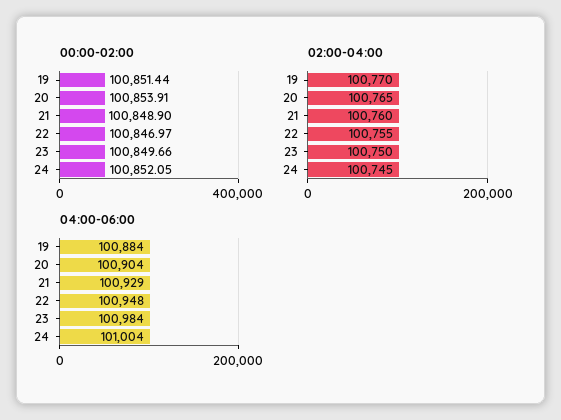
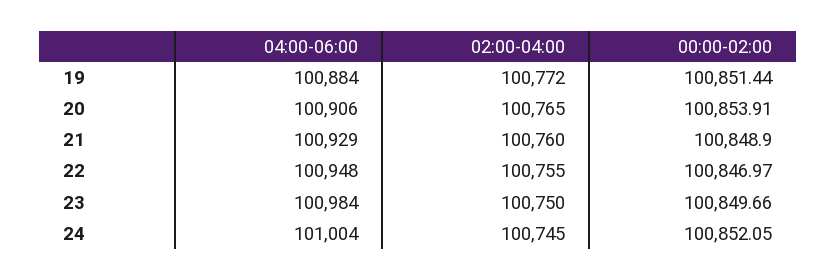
  {
    "00:00-02:00": {
      "19": 100851.44,
      "20": 100853.91,
      "21": 100848.9,
      "22": 100846.97,
      "23": 100849.66,
      "24": 100852.05
    },
    "02:00-04:00": {
-     "19": 100770,
+     "19": 100772,
      "20": 100765,
      "21": 100760,
      "22": 100755,
      "23": 100750,
      "24": 100745
    },
    "04:00-06:00": {
      "19": 100884,
-     "20": 100904,
+     "20": 100906,
      "21": 100929,
      "22": 100948,
      "23": 100984,
      "24": 101004
    }
  }

